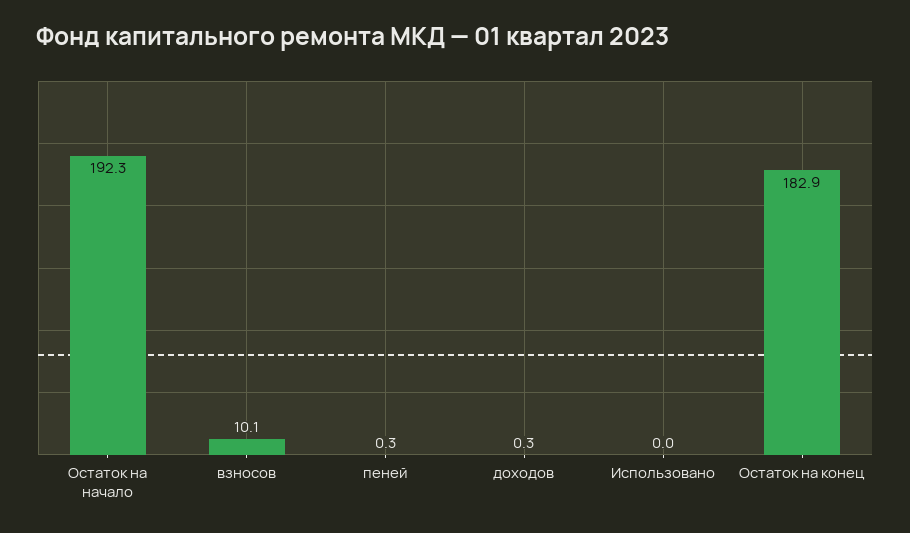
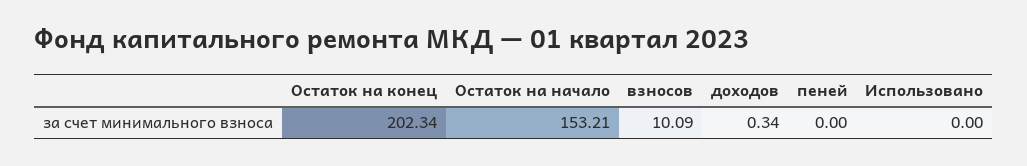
  {
-   "Остаток на начало": 192.3,
+   "Остаток на начало": 153.21,
    "взносов": 10.09,
-   "пеней": 0.3,
+   "пеней": 0,
    "доходов": 0.34,
    "Использовано": 0,
-   "Остаток на конец": 182.9
+   "Остаток на конец": 202.34
  }

